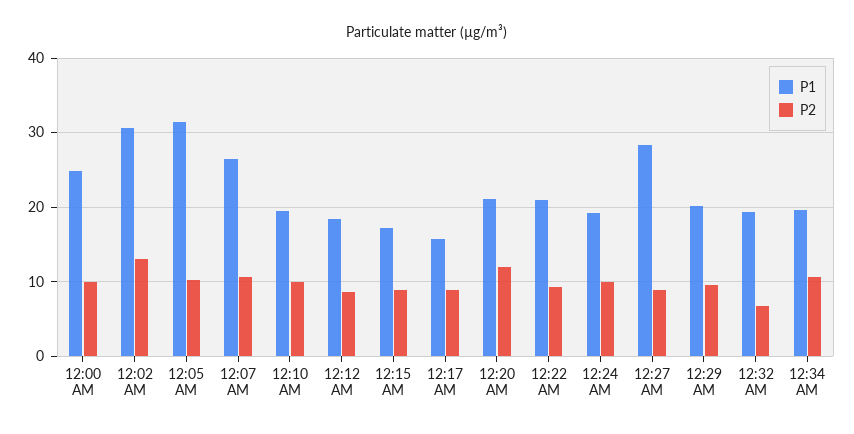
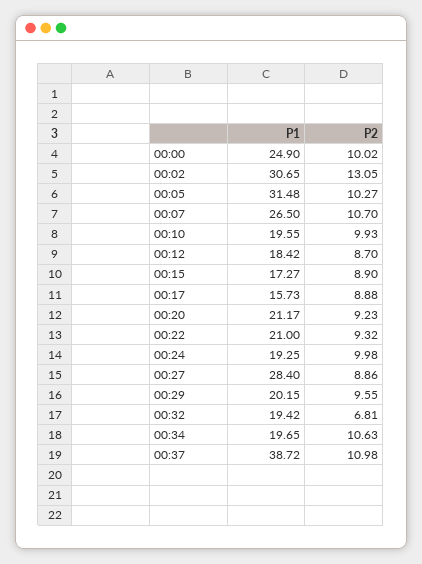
  {
    "P1": {
      "12:00 AM": 24.9,
      "12:02 AM": 30.65,
      "12:05 AM": 31.48,
      "12:07 AM": 26.5,
      "12:10 AM": 19.55,
      "12:12 AM": 18.42,
      "12:15 AM": 17.27,
      "12:17 AM": 15.73,
      "12:20 AM": 21.17,
      "12:22 AM": 21,
      "12:24 AM": 19.25,
      "12:27 AM": 28.4,
      "12:29 AM": 20.15,
      "12:32 AM": 19.42,
-     "12:34 AM": 19.65
+     "12:34 AM": 19.65,
+     "00:37": 38.72
    },
    "P2": {
      "12:00 AM": 10.02,
      "12:02 AM": 13.05,
      "12:05 AM": 10.27,
      "12:07 AM": 10.7,
      "12:10 AM": 9.93,
      "12:12 AM": 8.7,
      "12:15 AM": 8.9,
      "12:17 AM": 8.88,
-     "12:20 AM": 12,
+     "12:20 AM": 9.23,
      "12:22 AM": 9.32,
      "12:24 AM": 9.98,
      "12:27 AM": 8.86,
      "12:29 AM": 9.55,
      "12:32 AM": 6.81,
-     "12:34 AM": 10.63
+     "12:34 AM": 10.63,
+     "00:37": 10.98
    }
  }

